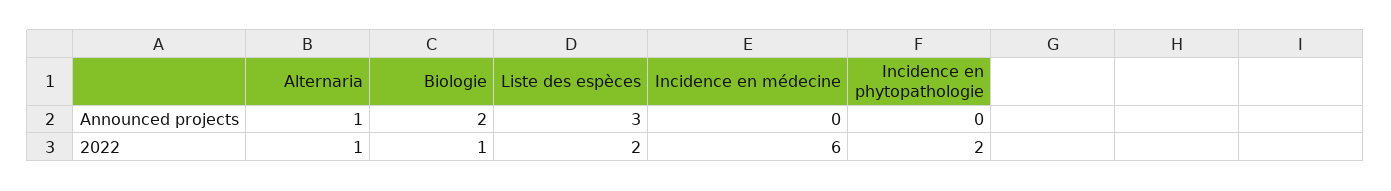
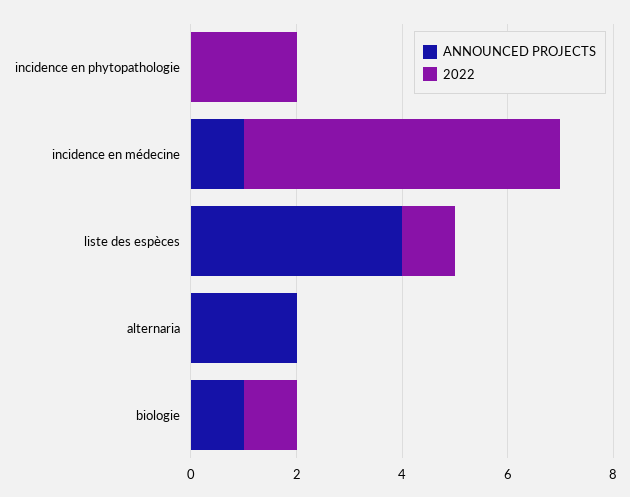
  {
    "Announced projects": {
-     "Alternaria": 1,
+     "Alternaria": 2,
-     "Biologie": 2,
+     "Biologie": 1,
-     "Liste des espèces": 3,
+     "Liste des espèces": 4,
-     "Incidence en médecine": 0,
+     "Incidence en médecine": 1,
      "Incidence en phytopathologie": 0
    },
    "2022": {
-     "Alternaria": 1,
+     "Alternaria": 0,
      "Biologie": 1,
-     "Liste des espèces": 2,
+     "Liste des espèces": 1,
      "Incidence en médecine": 6,
      "Incidence en phytopathologie": 2
    }
  }

